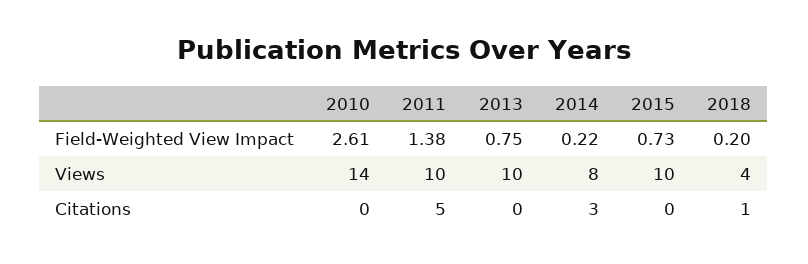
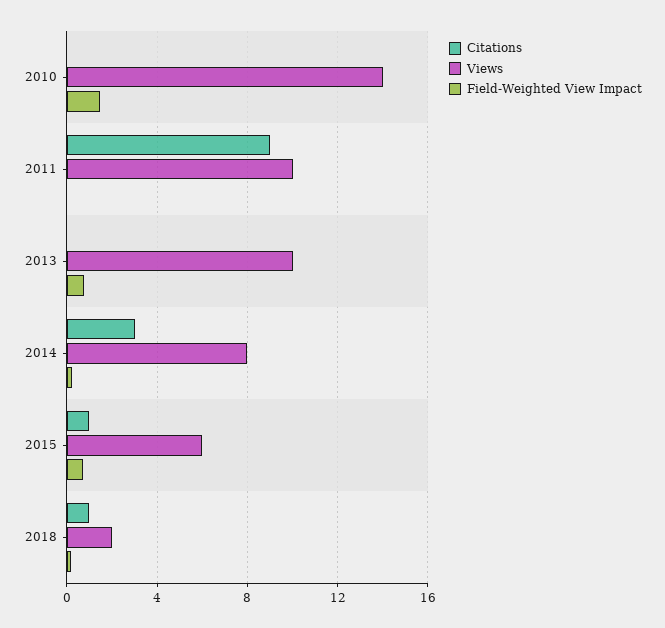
  {
    "Field-Weighted View Impact": {
-     "2010": 2.61,
+     "2010": 1.5,
-     "2011": 1.38,
+     "2011": 0,
      "2013": 0.75,
      "2014": 0.22,
      "2015": 0.73,
      "2018": 0.2
    },
    "Views": {
      "2010": 14,
      "2011": 10,
      "2013": 10,
      "2014": 8,
-     "2015": 10,
+     "2015": 6,
-     "2018": 4
+     "2018": 2
    },
    "Citations": {
      "2010": 0,
-     "2011": 5,
+     "2011": 9,
      "2013": 0,
      "2014": 3,
-     "2015": 0,
+     "2015": 1,
      "2018": 1
    }
  }

